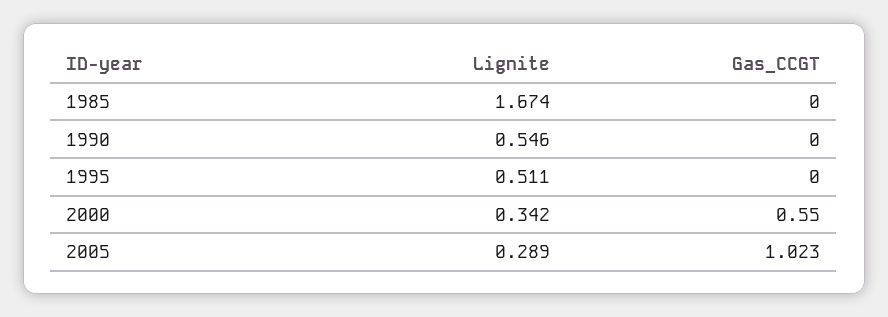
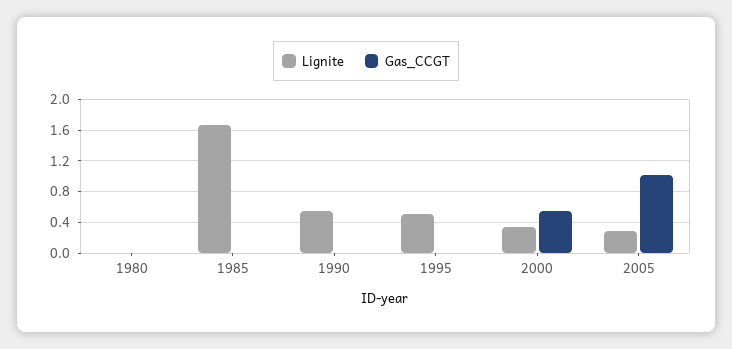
  {
    "Lignite": {
      "1985": 1.674,
      "1990": 0.546,
      "1995": 0.511,
      "2000": 0.342,
-     "2005": 0.289
+     "2005": 0.289,
+     "1980": 0
    },
    "Gas_CCGT": {
      "1985": 0,
      "1990": 0,
      "1995": 0,
      "2000": 0.55,
-     "2005": 1.023
+     "2005": 1.023,
+     "1980": 0
    }
  }

